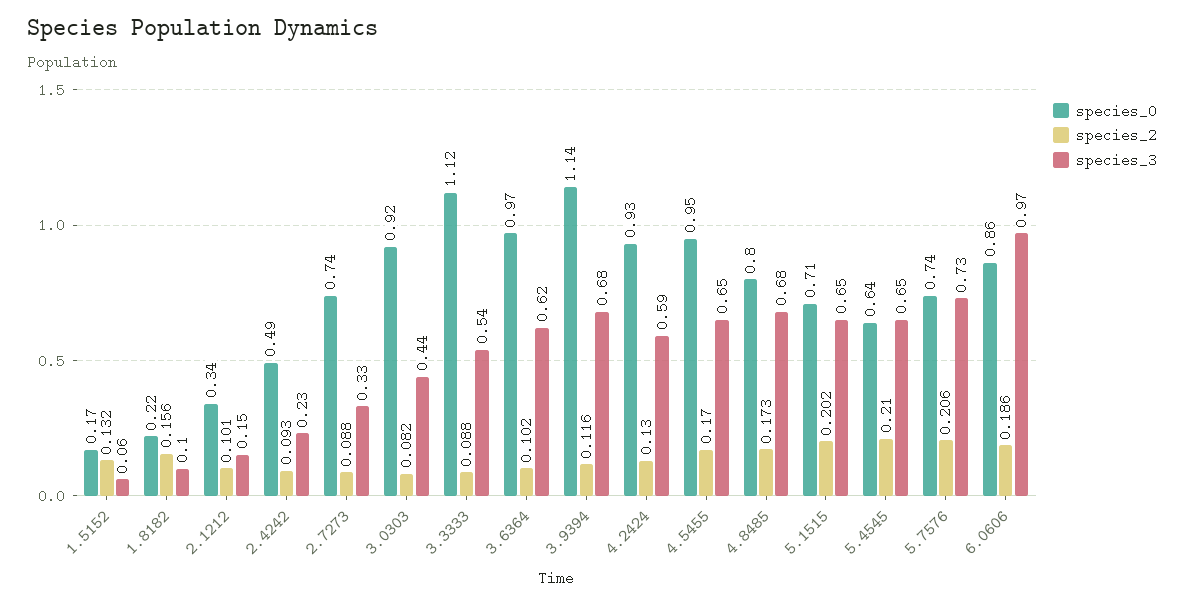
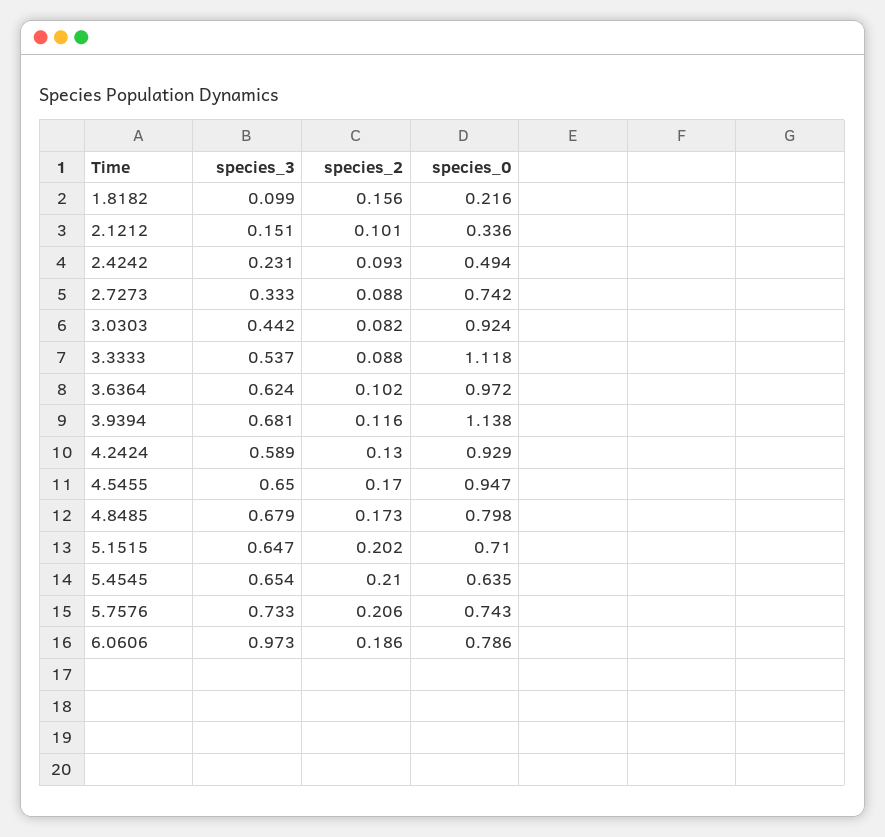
  {
    "species_0": {
-     "1.5152": 0.17,
      "1.8182": 0.216,
      "2.1212": 0.336,
      "2.4242": 0.494,
      "2.7273": 0.742,
      "3.0303": 0.924,
      "3.3333": 1.118,
      "3.6364": 0.972,
      "3.9394": 1.138,
      "4.2424": 0.929,
      "4.5455": 0.947,
      "4.8485": 0.798,
      "5.1515": 0.71,
      "5.4545": 0.635,
      "5.7576": 0.743,
-     "6.0606": 0.86
+     "6.0606": 0.786
    },
    "species_2": {
-     "1.5152": 0.132,
      "1.8182": 0.156,
      "2.1212": 0.101,
      "2.4242": 0.093,
      "2.7273": 0.088,
      "3.0303": 0.082,
      "3.3333": 0.088,
      "3.6364": 0.102,
      "3.9394": 0.116,
      "4.2424": 0.13,
      "4.5455": 0.17,
      "4.8485": 0.173,
      "5.1515": 0.202,
      "5.4545": 0.21,
      "5.7576": 0.206,
      "6.0606": 0.186
    },
    "species_3": {
-     "1.5152": 0.06,
      "1.8182": 0.099,
      "2.1212": 0.151,
      "2.4242": 0.231,
      "2.7273": 0.333,
      "3.0303": 0.442,
      "3.3333": 0.537,
      "3.6364": 0.624,
      "3.9394": 0.681,
      "4.2424": 0.589,
      "4.5455": 0.65,
      "4.8485": 0.679,
      "5.1515": 0.647,
      "5.4545": 0.654,
      "5.7576": 0.733,
      "6.0606": 0.973
    }
  }

